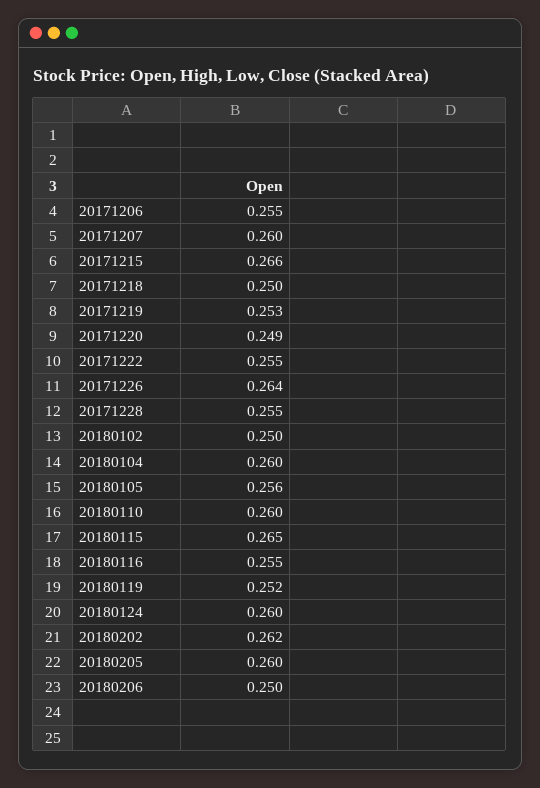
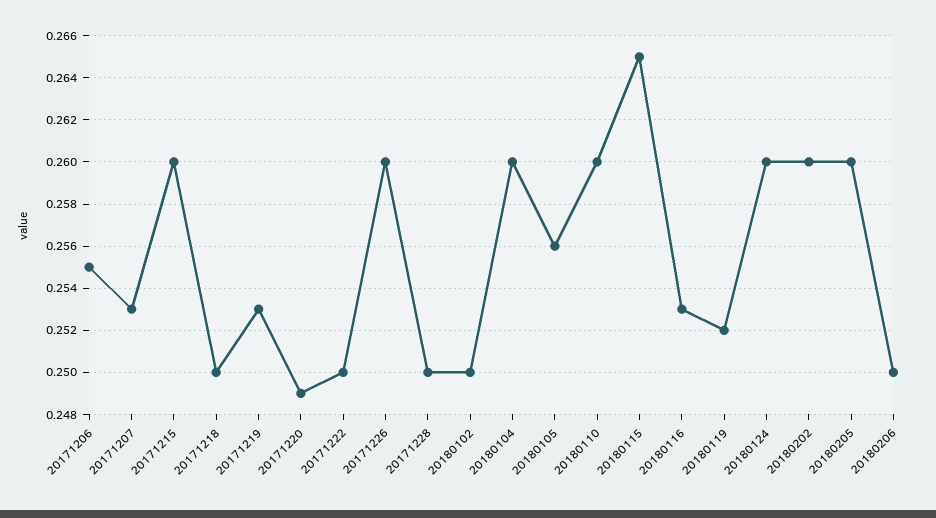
  {
    "20171206": 0.255,
-   "20171207": 0.26,
+   "20171207": 0.253,
-   "20171215": 0.266,
+   "20171215": 0.26,
    "20171218": 0.25,
    "20171219": 0.253,
    "20171220": 0.249,
-   "20171222": 0.255,
+   "20171222": 0.25,
-   "20171226": 0.264,
+   "20171226": 0.26,
-   "20171228": 0.255,
+   "20171228": 0.25,
    "20180102": 0.25,
    "20180104": 0.26,
    "20180105": 0.256,
    "20180110": 0.26,
    "20180115": 0.265,
-   "20180116": 0.255,
+   "20180116": 0.253,
    "20180119": 0.252,
    "20180124": 0.26,
-   "20180202": 0.262,
+   "20180202": 0.26,
    "20180205": 0.26,
    "20180206": 0.25
  }

